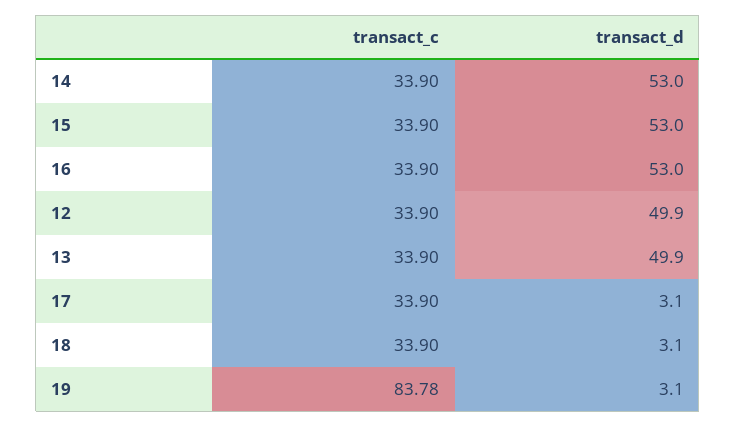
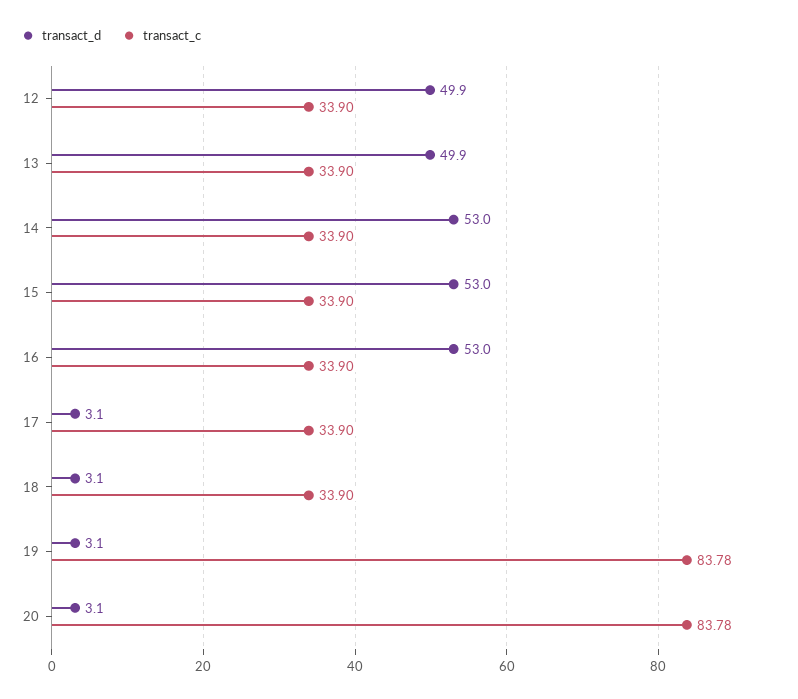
  {
    "transact_c": {
      "14": 33.9,
      "15": 33.9,
      "16": 33.9,
      "12": 33.9,
      "13": 33.9,
      "17": 33.9,
      "18": 33.9,
-     "19": 83.78
+     "19": 83.78,
+     "20": 83.78
    },
    "transact_d": {
      "14": 53,
      "15": 53,
      "16": 53,
      "12": 49.9,
      "13": 49.9,
      "17": 3.1,
      "18": 3.1,
-     "19": 3.1
+     "19": 3.1,
+     "20": 3.1
    }
  }

